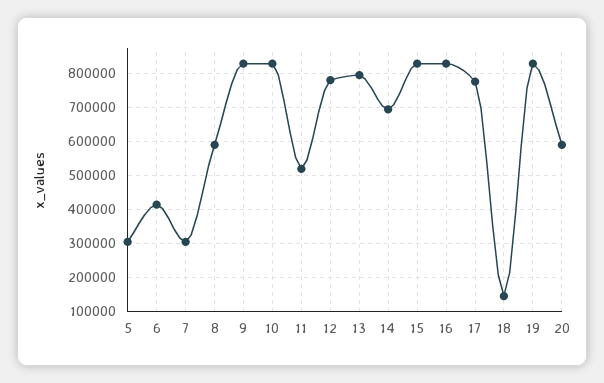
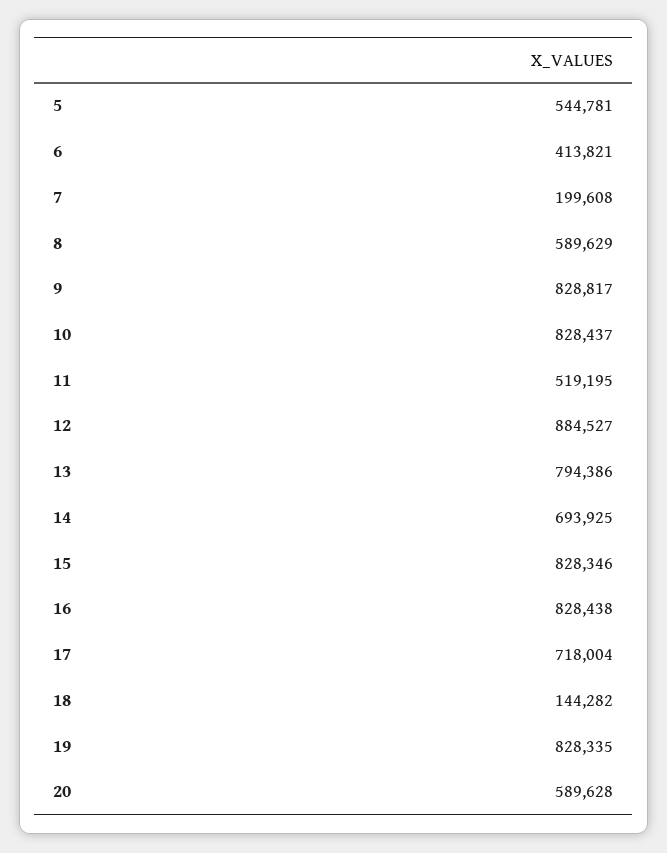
  {
-   "5": 300000,
+   "5": 544781,
    "6": 413821,
-   "7": 300000,
+   "7": 199608,
    "8": 589629,
    "9": 828817,
    "10": 828437,
    "11": 519195,
-   "12": 780000,
+   "12": 884527,
    "13": 794386,
    "14": 693925,
    "15": 828346,
    "16": 828438,
-   "17": 780000,
+   "17": 718004,
    "18": 144282,
    "19": 828335,
    "20": 589628
  }

